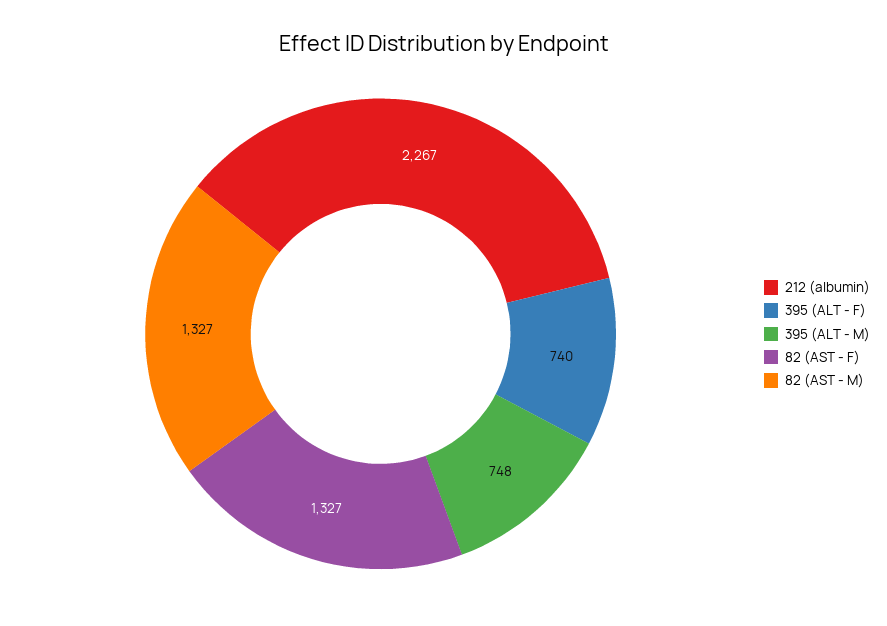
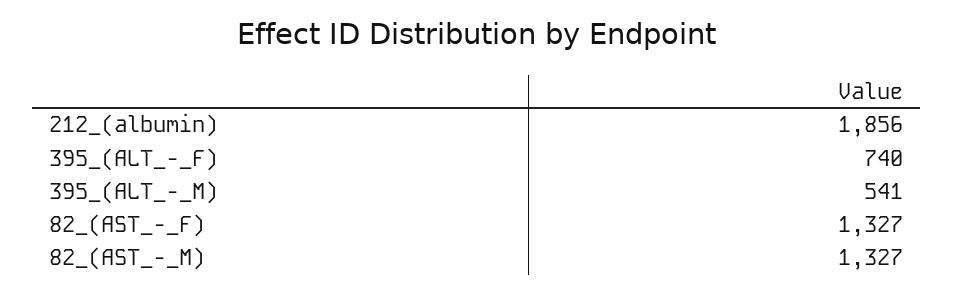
  {
-   "212 (albumin)": 2267,
+   "212 (albumin)": 1856,
    "395 (ALT - F)": 740,
-   "395 (ALT - M)": 748,
+   "395 (ALT - M)": 541,
    "82 (AST - F)": 1327,
    "82 (AST - M)": 1327
  }

